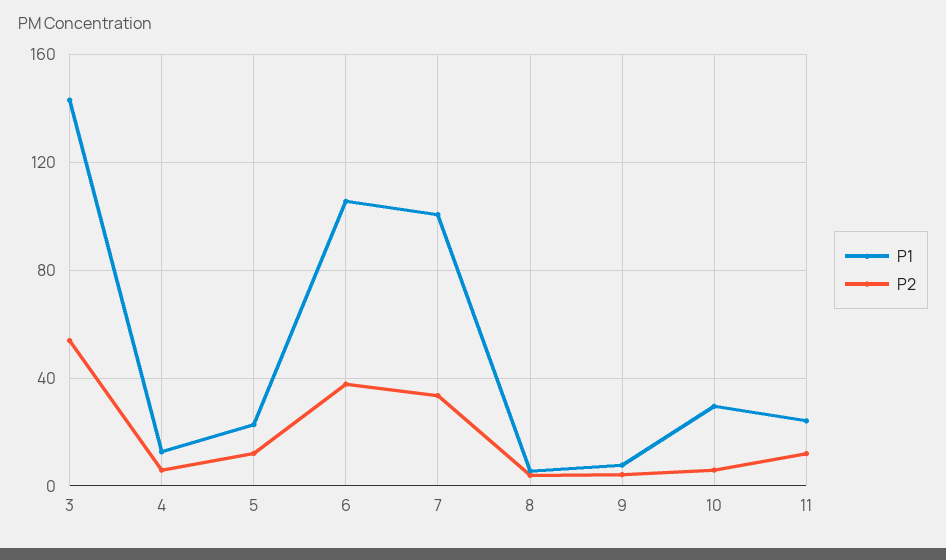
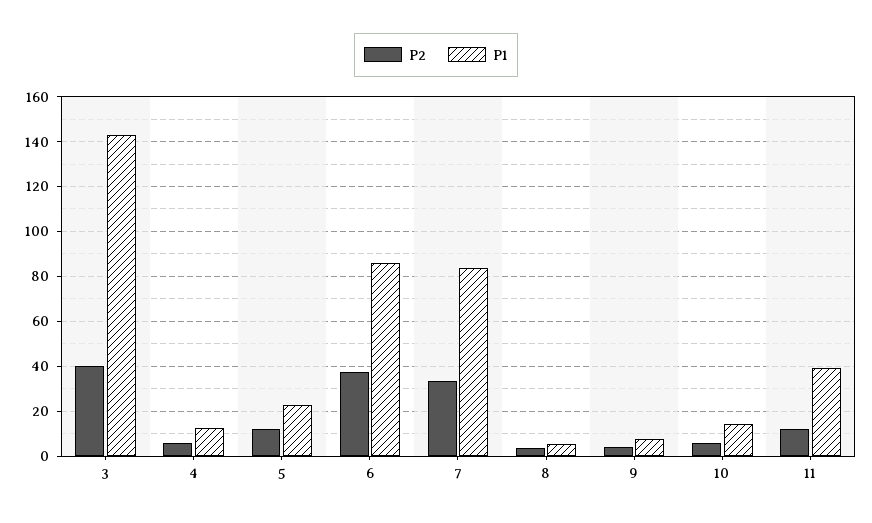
  {
    "P1": {
      "3": 145,
      "4": 15,
      "5": 25,
-     "6": 105,
+     "6": 85,
-     "7": 100,
+     "7": 85,
      "8": 5,
      "9": 10,
-     "10": 30,
+     "10": 15,
-     "11": 25
+     "11": 40
    },
    "P2": {
-     "3": 55,
+     "3": 40,
      "4": 5,
      "5": 10,
      "6": 40,
      "7": 35,
      "8": 5,
      "9": 5,
      "10": 5,
      "11": 10
    }
  }

